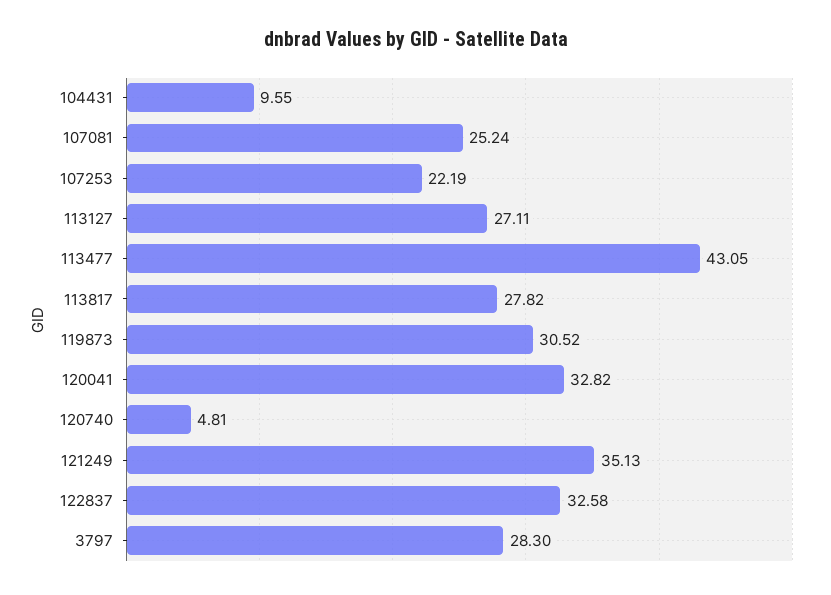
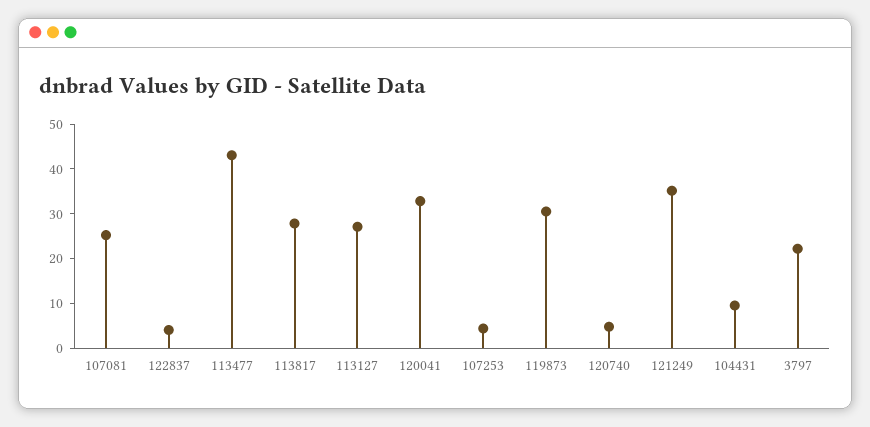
  {
    "104431": 9.55,
    "107081": 25.24,
-   "107253": 22.19,
+   "107253": 4,
    "113127": 27.11,
    "113477": 43.05,
    "113817": 27.82,
    "119873": 30.52,
    "120041": 32.82,
    "120740": 4.81,
    "121249": 35.13,
-   "122837": 32.58,
+   "122837": 4,
-   "3797": 28.3
+   "3797": 22
  }

